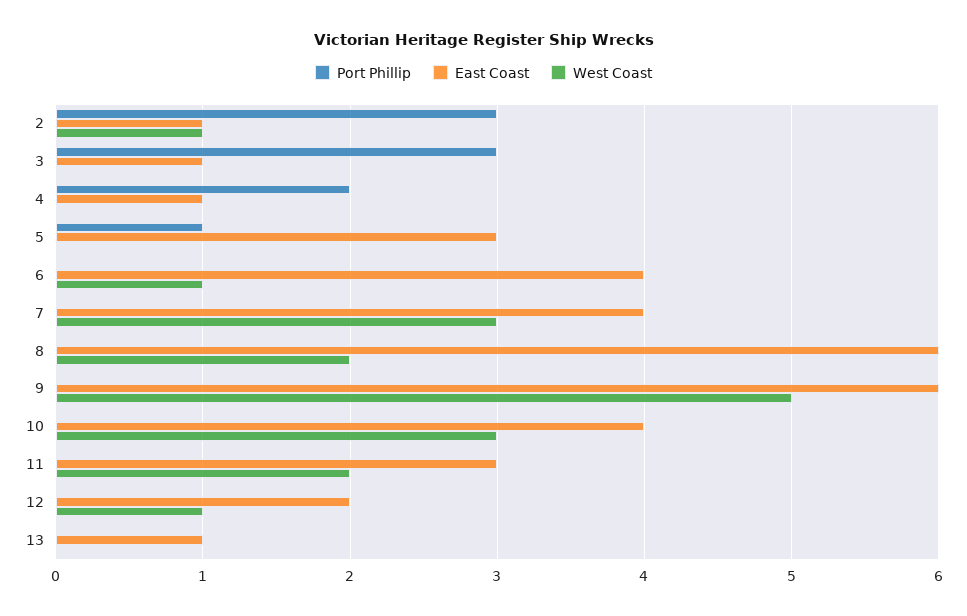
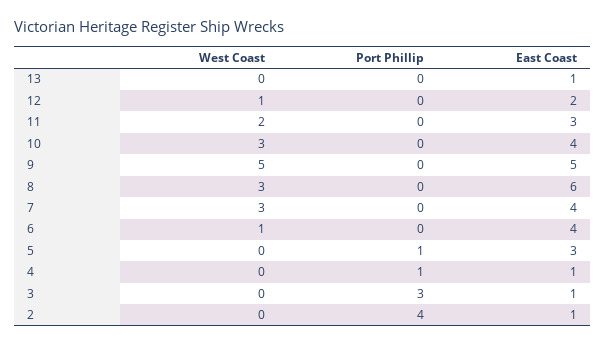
  {
    "Port Phillip": {
-     "2": 3,
+     "2": 4,
      "3": 3,
-     "4": 2,
+     "4": 1,
      "5": 1,
      "6": 0,
      "7": 0,
      "8": 0,
      "9": 0,
      "10": 0,
      "11": 0,
      "12": 0,
      "13": 0
    },
    "East Coast": {
      "2": 1,
      "3": 1,
      "4": 1,
      "5": 3,
      "6": 4,
      "7": 4,
      "8": 6,
-     "9": 6,
+     "9": 5,
      "10": 4,
      "11": 3,
      "12": 2,
      "13": 1
    },
    "West Coast": {
-     "2": 1,
+     "2": 0,
      "3": 0,
      "4": 0,
      "5": 0,
      "6": 1,
      "7": 3,
-     "8": 2,
+     "8": 3,
      "9": 5,
      "10": 3,
      "11": 2,
      "12": 1,
      "13": 0
    }
  }

